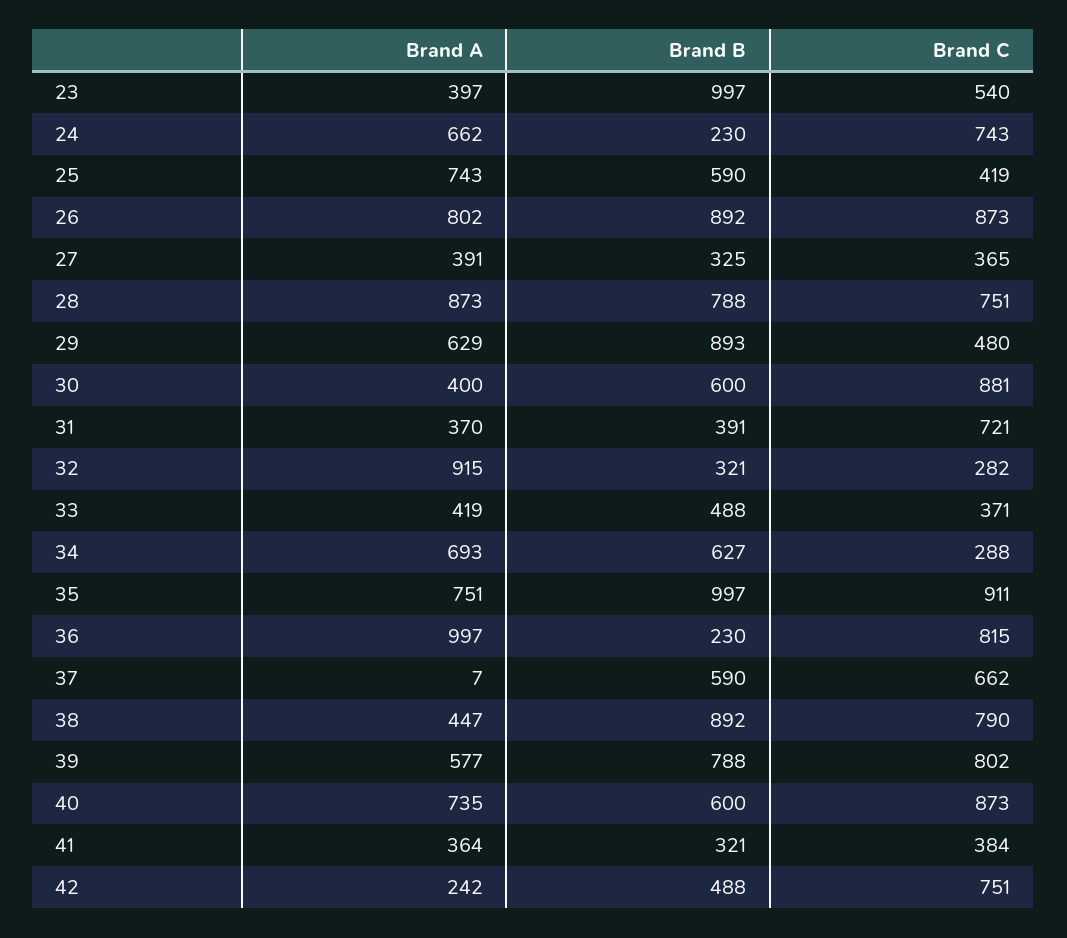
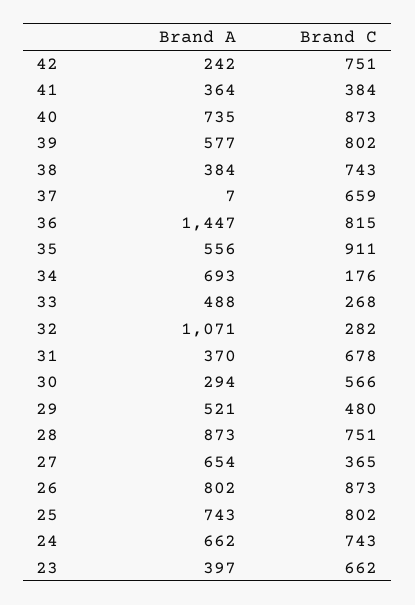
  {
    "Brand A": {
      "23": 397,
      "24": 662,
      "25": 743,
      "26": 802,
-     "27": 391,
+     "27": 654,
      "28": 873,
-     "29": 629,
+     "29": 521,
-     "30": 400,
+     "30": 294,
      "31": 370,
-     "32": 915,
+     "32": 1071,
-     "33": 419,
+     "33": 488,
      "34": 693,
-     "35": 751,
+     "35": 556,
-     "36": 997,
+     "36": 1447,
      "37": 7,
-     "38": 447,
+     "38": 384,
      "39": 577,
      "40": 735,
      "41": 364,
      "42": 242
    },
-   "Brand B": {
-     "23": 997,
-     "24": 230,
-     "25": 590,
-     "26": 892,
-     "27": 325,
-     "28": 788,
-     "29": 893,
-     "30": 600,
-     "31": 391,
-     "32": 321,
-     "33": 488,
-     "34": 627,
-     "35": 997,
-     "36": 230,
-     "37": 590,
-     "38": 892,
-     "39": 788,
-     "40": 600,
-     "41": 321,
-     "42": 488
-   },
    "Brand C": {
-     "23": 540,
+     "23": 662,
      "24": 743,
-     "25": 419,
+     "25": 802,
      "26": 873,
      "27": 365,
      "28": 751,
      "29": 480,
-     "30": 881,
+     "30": 566,
-     "31": 721,
+     "31": 678,
      "32": 282,
-     "33": 371,
+     "33": 268,
-     "34": 288,
+     "34": 176,
      "35": 911,
      "36": 815,
-     "37": 662,
+     "37": 659,
-     "38": 790,
+     "38": 743,
      "39": 802,
      "40": 873,
      "41": 384,
      "42": 751
    }
  }

